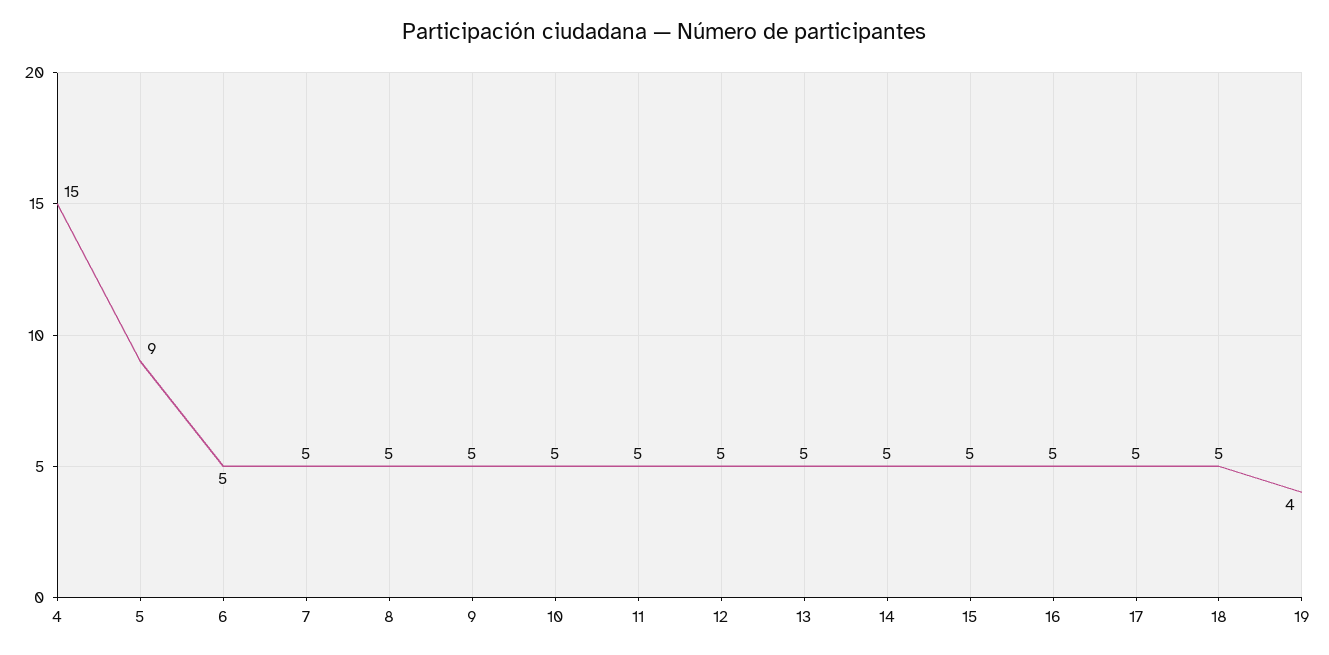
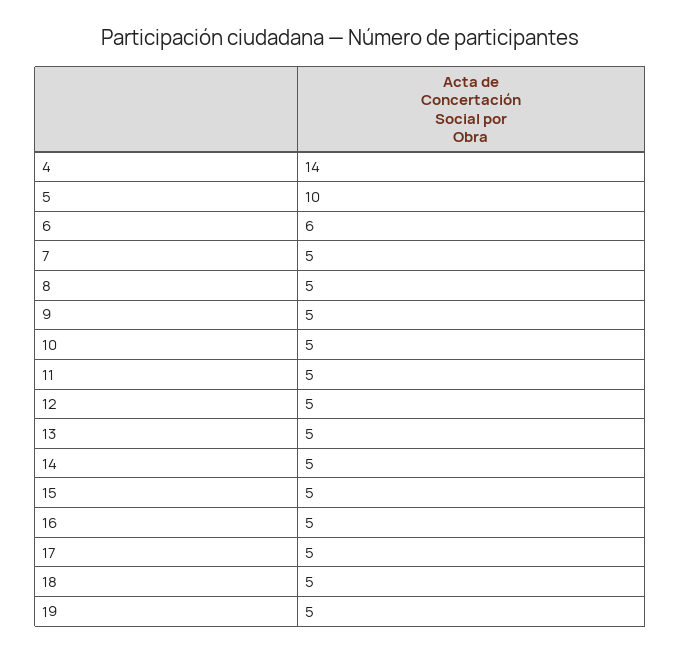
  {
-   "4": 15,
+   "4": 14,
-   "5": 9,
+   "5": 10,
-   "6": 5,
+   "6": 6,
    "7": 5,
    "8": 5,
    "9": 5,
    "10": 5,
    "11": 5,
    "12": 5,
    "13": 5,
    "14": 5,
    "15": 5,
    "16": 5,
    "17": 5,
    "18": 5,
-   "19": 4
+   "19": 5
  }

